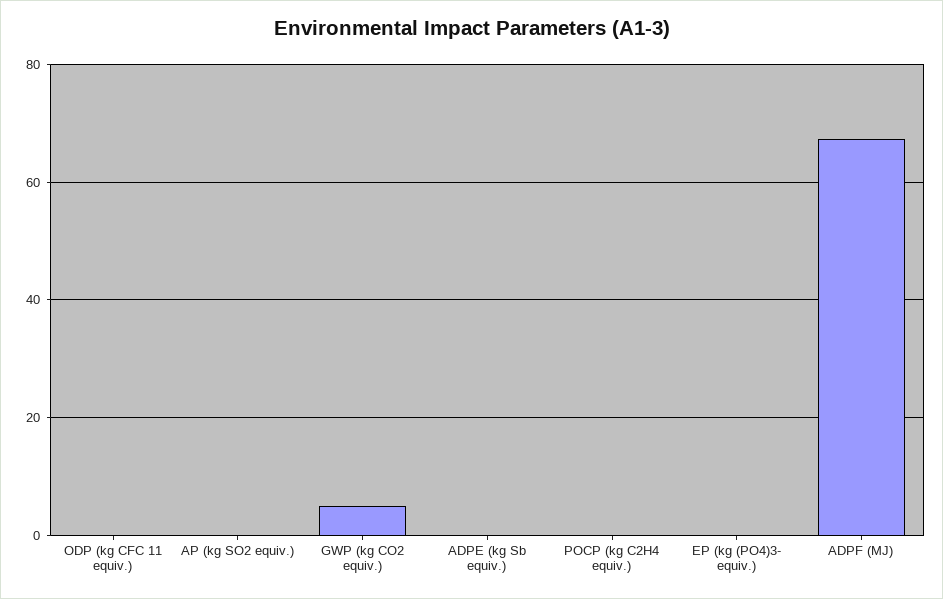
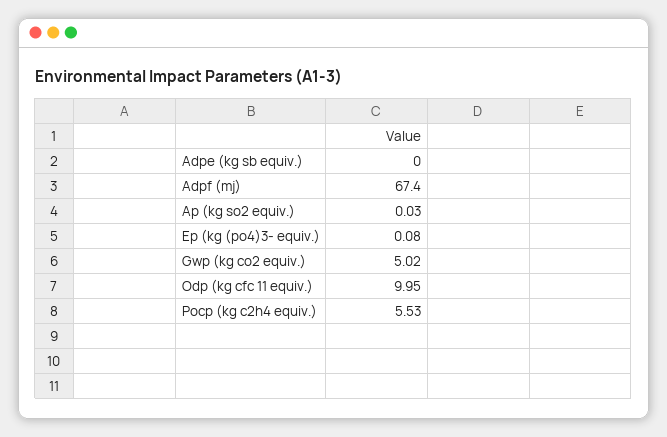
  {
-   "ODP (kg CFC 11 equiv.)": 0,
+   "ODP (kg CFC 11 equiv.)": 9.95,
    "AP (kg SO2 equiv.)": 0.03,
    "GWP (kg CO2 equiv.)": 5.02,
    "ADPE (kg Sb equiv.)": 0,
-   "POCP (kg C2H4 equiv.)": 0,
+   "POCP (kg C2H4 equiv.)": 5.53,
    "EP (kg (PO4)3- equiv.)": 0.08,
    "ADPF (MJ)": 67.4
  }

